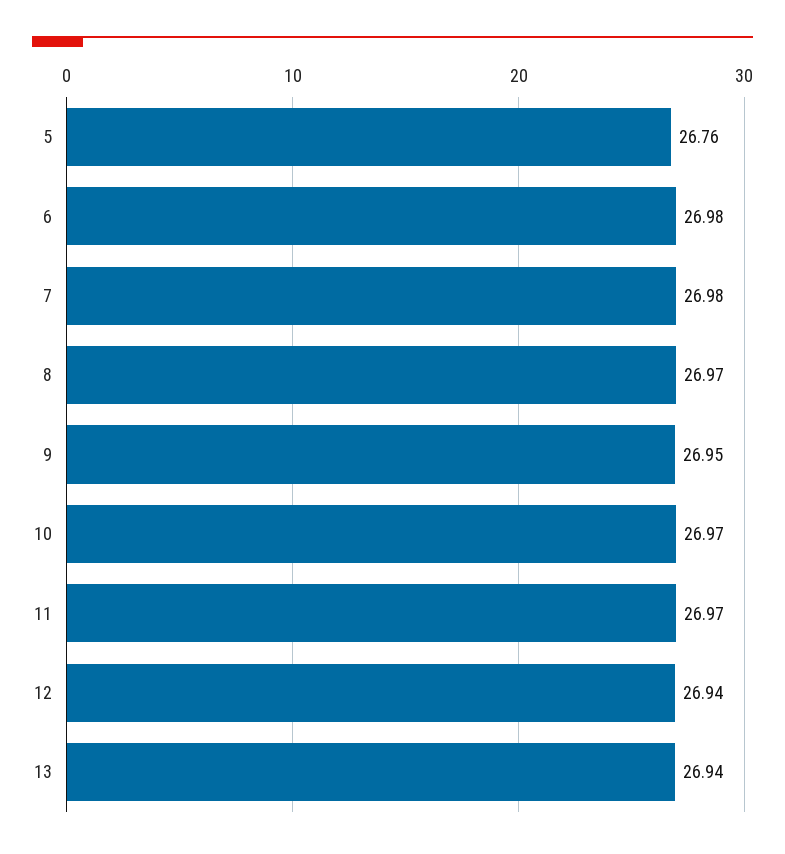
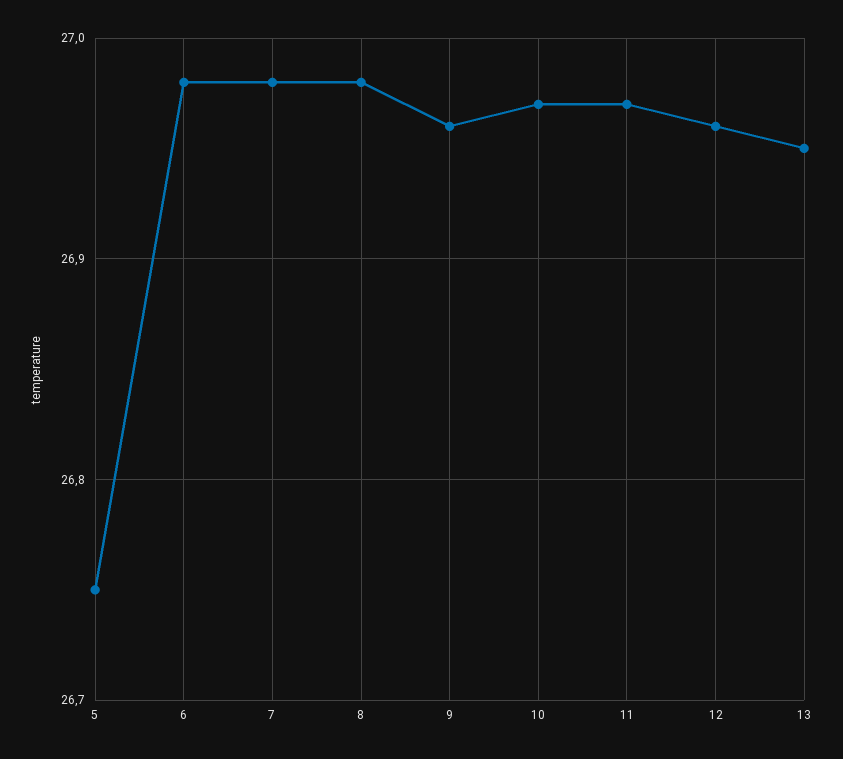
  {
-   "5": 26.76,
+   "5": 26.75,
    "6": 26.98,
    "7": 26.98,
-   "8": 26.97,
+   "8": 26.98,
-   "9": 26.95,
+   "9": 26.96,
    "10": 26.97,
    "11": 26.97,
-   "12": 26.94,
+   "12": 26.96,
-   "13": 26.94
+   "13": 26.95
  }

